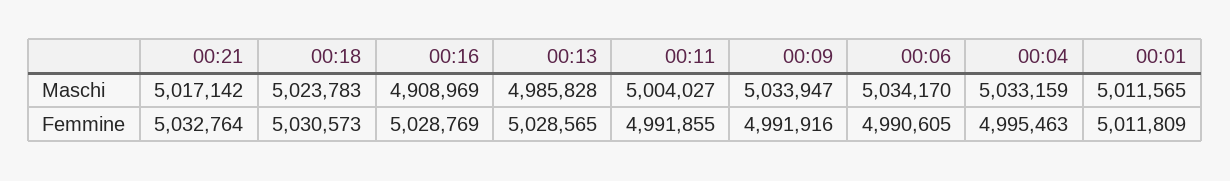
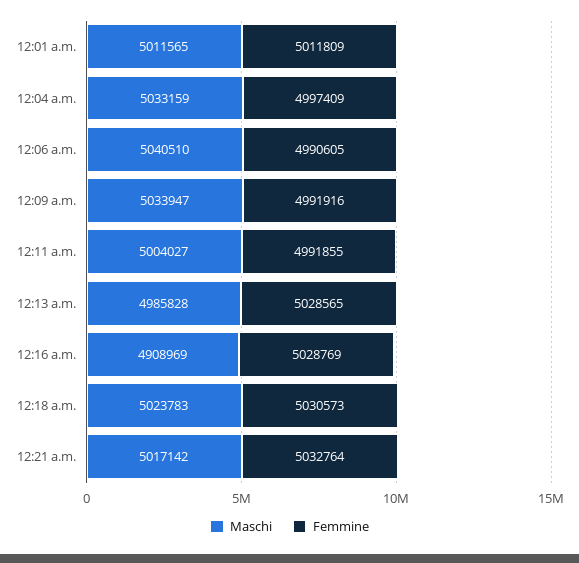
  {
    "Maschi": {
      "00:21": 5017142,
      "00:18": 5023783,
      "00:16": 4908969,
      "00:13": 4985828,
      "00:11": 5004027,
      "00:09": 5033947,
-     "00:06": 5034170,
+     "00:06": 5040510,
      "00:04": 5033159,
      "00:01": 5011565
    },
    "Femmine": {
      "00:21": 5032764,
      "00:18": 5030573,
      "00:16": 5028769,
      "00:13": 5028565,
      "00:11": 4991855,
      "00:09": 4991916,
      "00:06": 4990605,
-     "00:04": 4995463,
+     "00:04": 4997409,
      "00:01": 5011809
    }
  }

